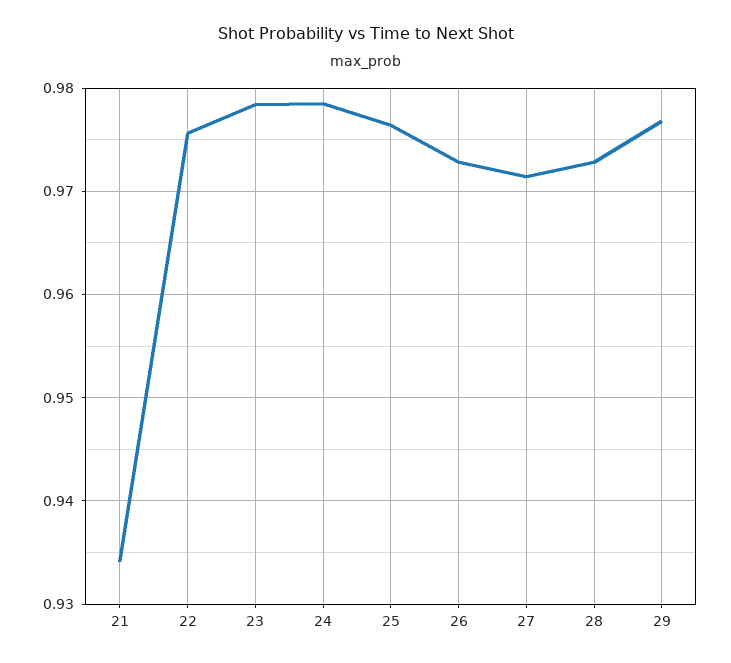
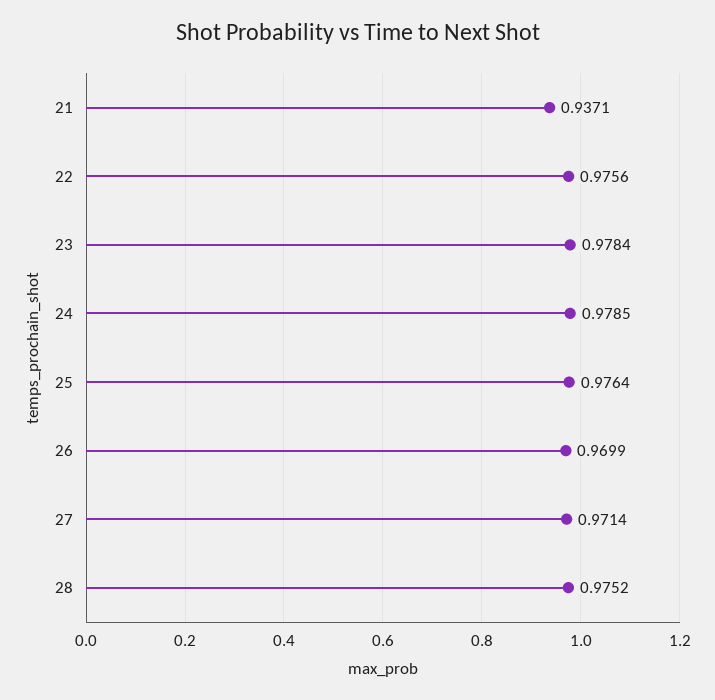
  {
-   "21": 0.934,
+   "21": 0.9371,
    "22": 0.9756,
    "23": 0.9784,
    "24": 0.9785,
    "25": 0.9764,
-   "26": 0.973,
+   "26": 0.9699,
    "27": 0.9714,
-   "28": 0.973,
+   "28": 0.9752
-   "29": 0.977
  }

